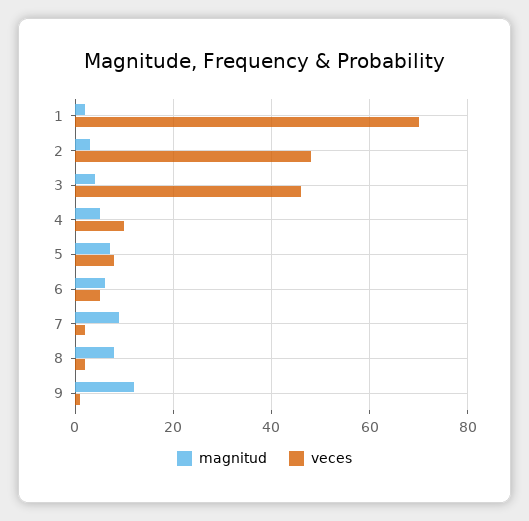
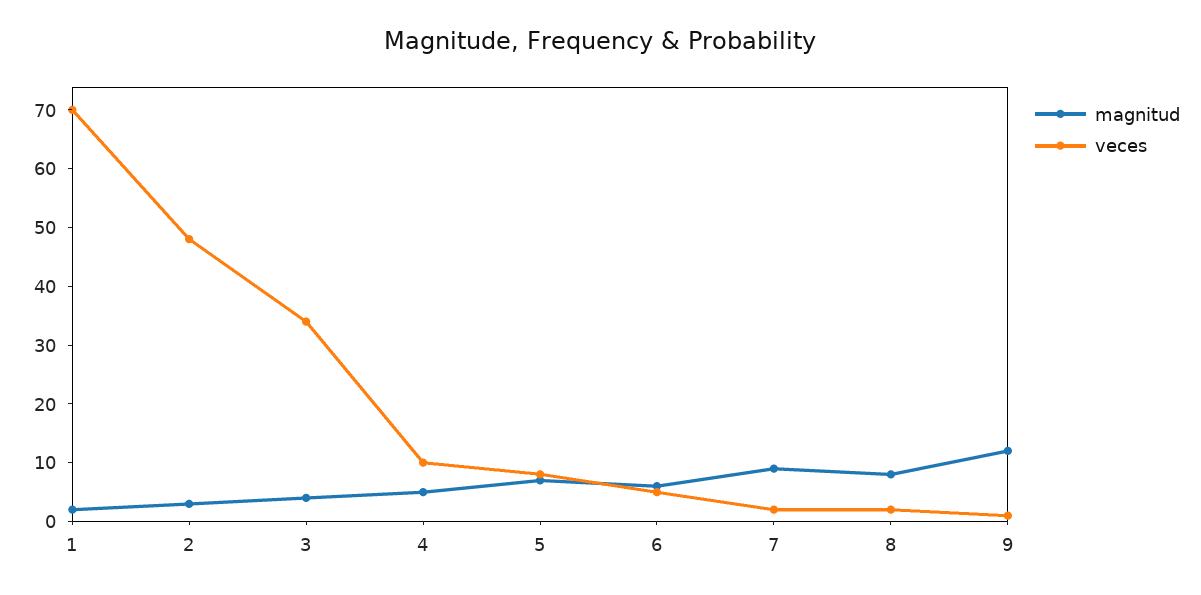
  {
    "magnitud": {
      "1": 0,
      "2": 5,
      "3": 5,
      "4": 5,
      "5": 5,
      "6": 5,
      "7": 10,
      "8": 10,
      "9": 10
    },
    "veces": {
      "1": 70,
      "2": 50,
-     "3": 45,
+     "3": 35,
      "4": 10,
      "5": 10,
      "6": 5,
      "7": 0,
      "8": 0,
      "9": 0
    }
  }

